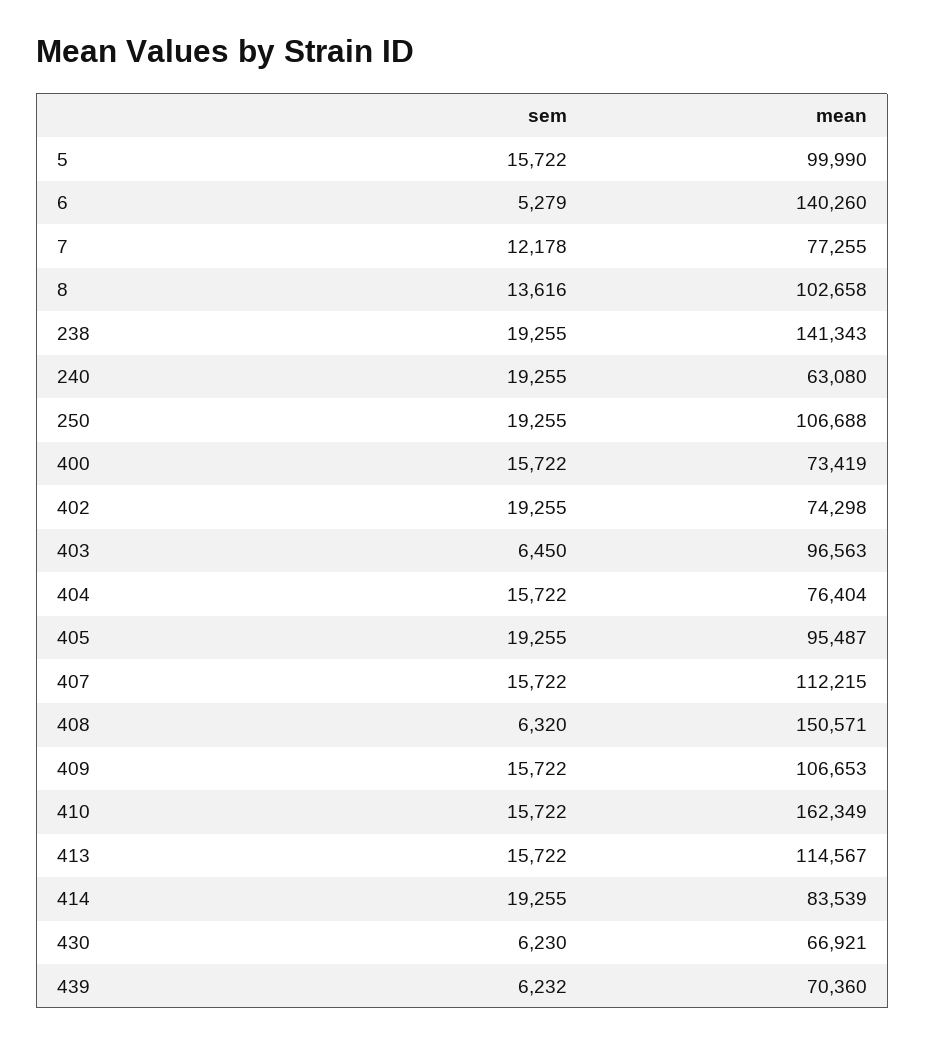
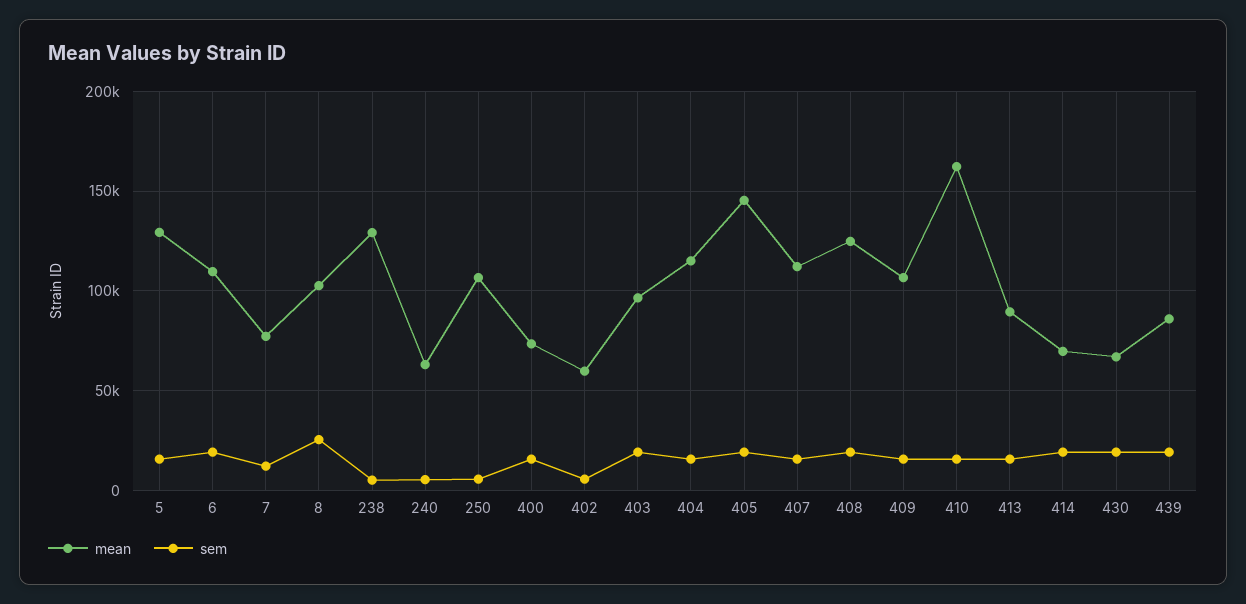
  {
    "sem": {
      "5": 15722,
-     "6": 5279,
+     "6": 20000,
      "7": 12178,
-     "8": 13616,
+     "8": 25000,
-     "238": 19255,
+     "238": 5000,
-     "240": 19255,
+     "240": 5000,
-     "250": 19255,
+     "250": 5000,
      "400": 15722,
-     "402": 19255,
+     "402": 5000,
-     "403": 6450,
+     "403": 20000,
      "404": 15722,
      "405": 19255,
      "407": 15722,
-     "408": 6320,
+     "408": 20000,
      "409": 15722,
      "410": 15722,
      "413": 15722,
      "414": 19255,
-     "430": 6230,
+     "430": 20000,
-     "439": 6232
+     "439": 20000
    },
    "mean": {
-     "5": 99990,
+     "5": 130000,
-     "6": 140260,
+     "6": 110000,
      "7": 77255,
      "8": 102658,
-     "238": 141343,
+     "238": 130000,
      "240": 63080,
      "250": 106688,
      "400": 73419,
-     "402": 74298,
+     "402": 60000,
      "403": 96563,
-     "404": 76404,
+     "404": 115000,
-     "405": 95487,
+     "405": 145000,
      "407": 112215,
-     "408": 150571,
+     "408": 125000,
      "409": 106653,
      "410": 162349,
-     "413": 114567,
+     "413": 90000,
-     "414": 83539,
+     "414": 70000,
      "430": 66921,
-     "439": 70360
+     "439": 85000
    }
  }

